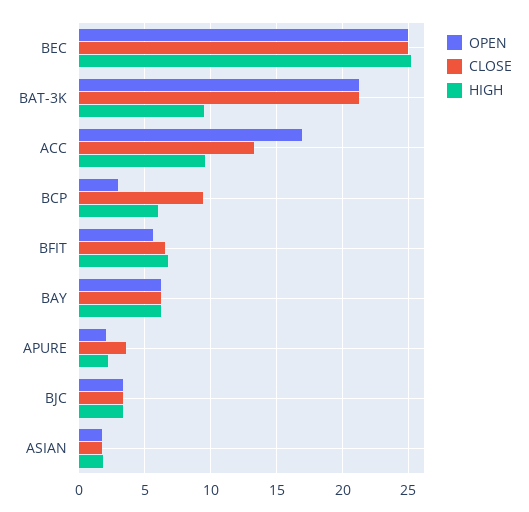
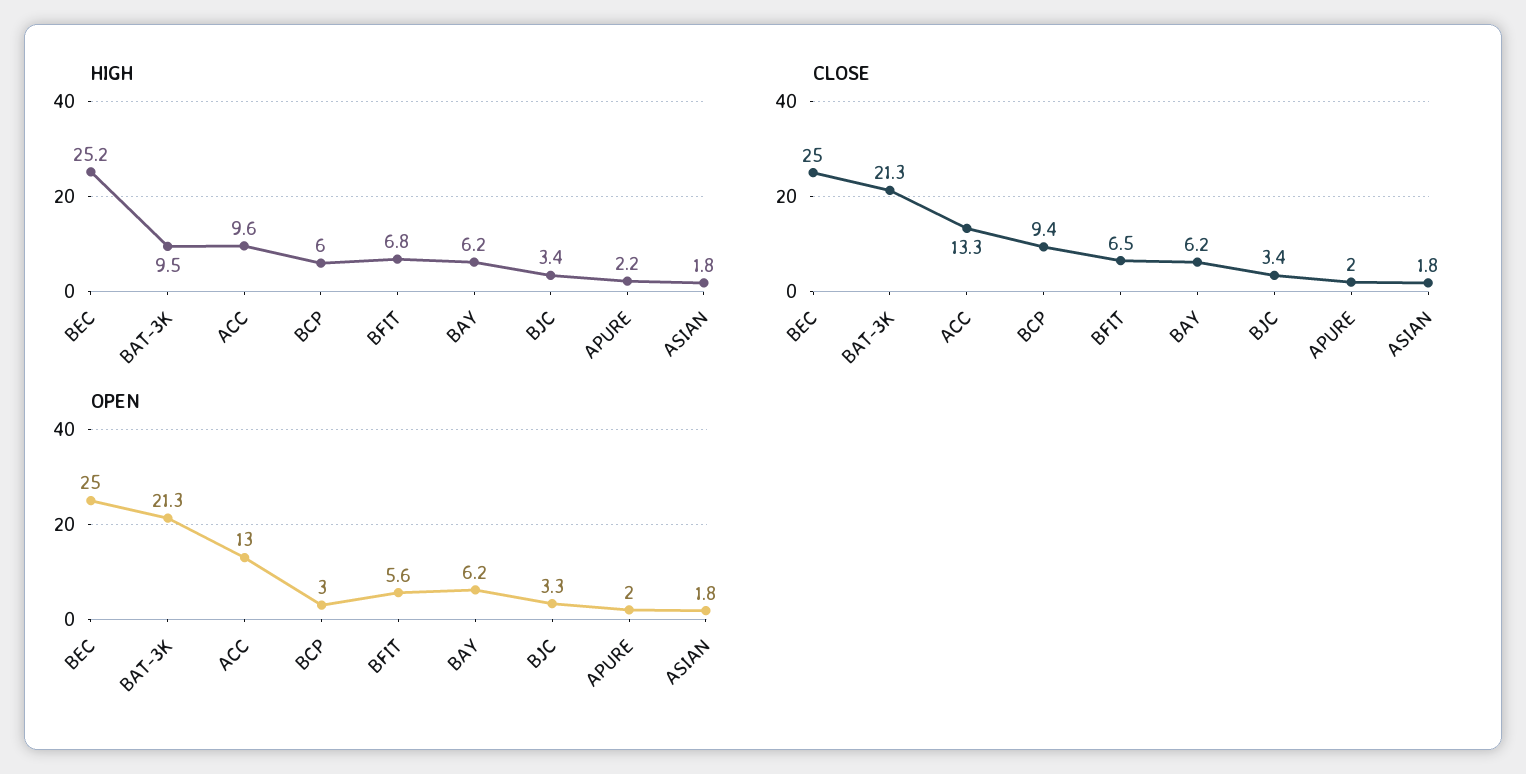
  {
    "OPEN": {
      "BEC": 25,
      "BAT-3K": 21.3,
-     "ACC": 17,
+     "ACC": 13,
      "BCP": 3,
      "BFIT": 5.6,
      "BAY": 6.2,
      "APURE": 2,
      "BJC": 3.3,
      "ASIAN": 1.8
    },
    "CLOSE": {
      "BEC": 25,
      "BAT-3K": 21.3,
      "ACC": 13.3,
      "BCP": 9.4,
      "BFIT": 6.5,
      "BAY": 6.2,
-     "APURE": 3.5,
+     "APURE": 2,
      "BJC": 3.4,
      "ASIAN": 1.8
    },
    "HIGH": {
      "BEC": 25.2,
      "BAT-3K": 9.5,
      "ACC": 9.6,
      "BCP": 6,
      "BFIT": 6.8,
      "BAY": 6.2,
      "APURE": 2.2,
      "BJC": 3.4,
      "ASIAN": 1.8
    }
  }

